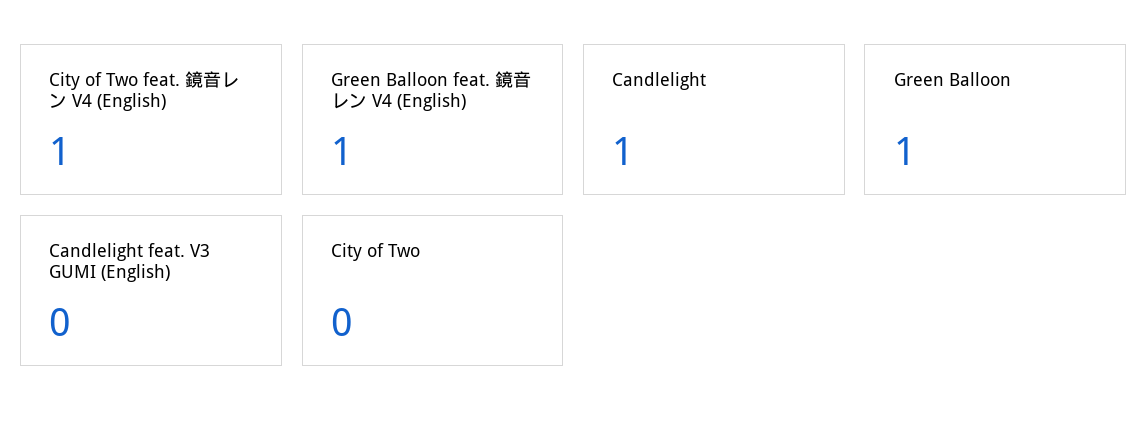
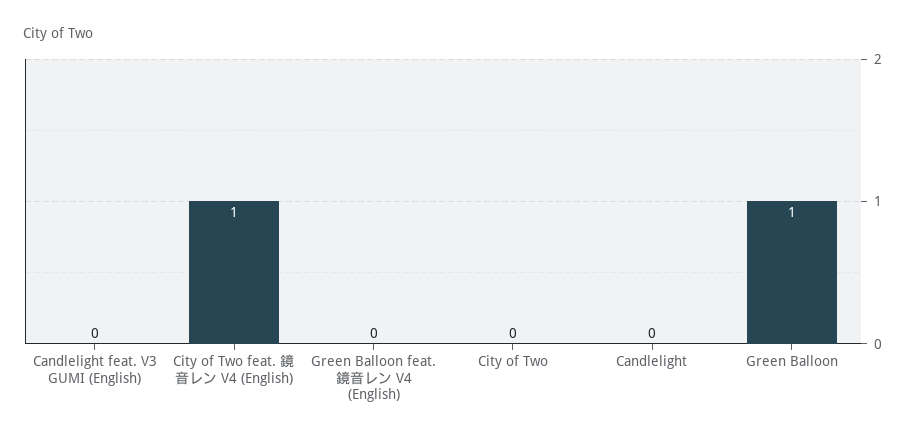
  {
    "City of Two feat. 鏡音レン V4 (English)": 1,
-   "Green Balloon feat. 鏡音レン V4 (English)": 1,
+   "Green Balloon feat. 鏡音レン V4 (English)": 0,
-   "Candlelight": 1,
+   "Candlelight": 0,
    "Green Balloon": 1,
    "Candlelight feat. V3 GUMI (English)": 0,
    "City of Two": 0
  }

